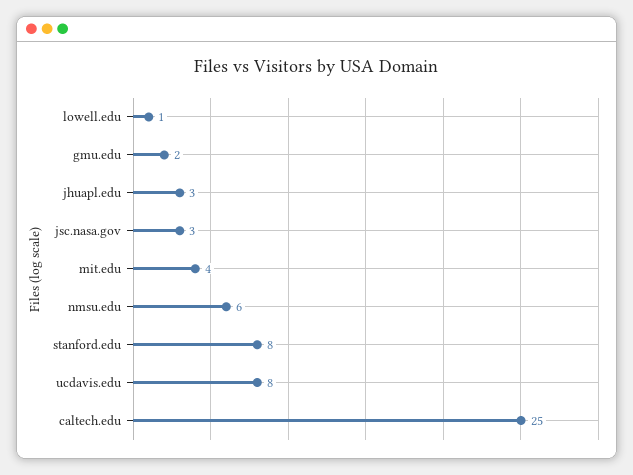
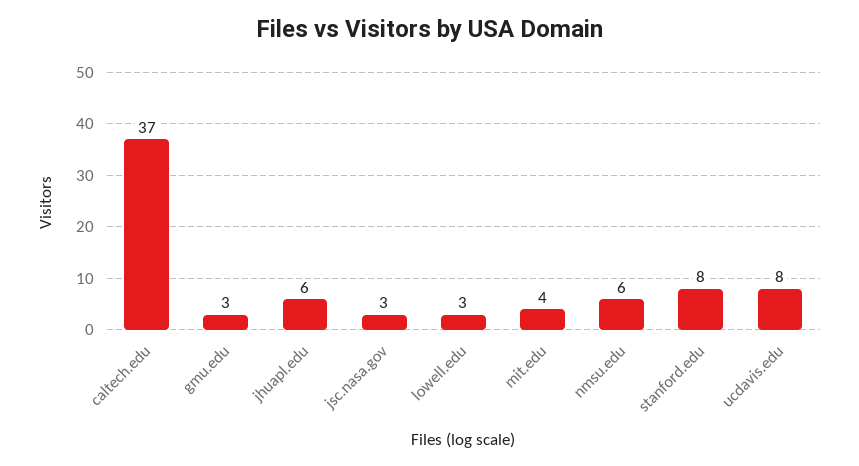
  {
-   "lowell.edu": 1,
+   "lowell.edu": 3,
-   "gmu.edu": 2,
+   "gmu.edu": 3,
-   "jhuapl.edu": 3,
+   "jhuapl.edu": 6,
    "jsc.nasa.gov": 3,
    "mit.edu": 4,
    "nmsu.edu": 6,
    "stanford.edu": 8,
    "ucdavis.edu": 8,
-   "caltech.edu": 25
+   "caltech.edu": 37
  }

